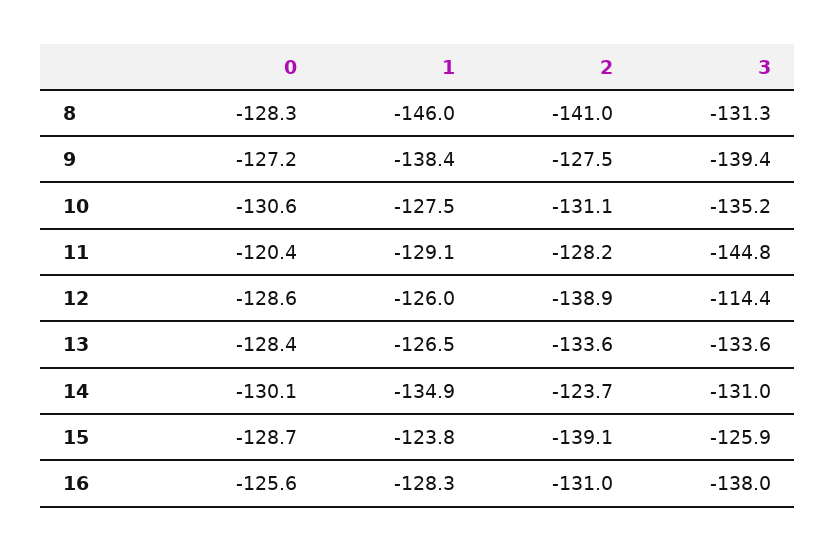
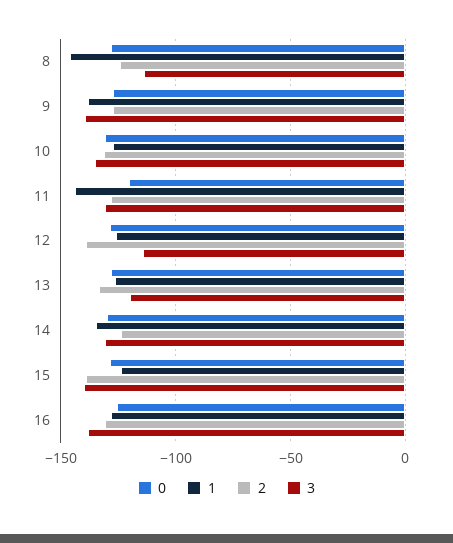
  {
    "0": {
      "8": -128.3,
      "9": -127.2,
      "10": -130.6,
      "11": -120.4,
      "12": -128.6,
      "13": -128.4,
      "14": -130.1,
      "15": -128.7,
      "16": -125.6
    },
    "1": {
      "8": -146,
      "9": -138.4,
      "10": -127.5,
-     "11": -129.1,
+     "11": -145,
      "12": -126,
      "13": -126.5,
      "14": -134.9,
      "15": -123.8,
      "16": -128.3
    },
    "2": {
-     "8": -141,
+     "8": -125,
      "9": -127.5,
      "10": -131.1,
      "11": -128.2,
      "12": -138.9,
      "13": -133.6,
      "14": -123.7,
      "15": -139.1,
      "16": -131
    },
    "3": {
-     "8": -131.3,
+     "8": -115,
      "9": -139.4,
      "10": -135.2,
-     "11": -144.8,
+     "11": -130,
      "12": -114.4,
-     "13": -133.6,
+     "13": -120,
      "14": -131,
-     "15": -125.9,
+     "15": -140,
      "16": -138
    }
  }

